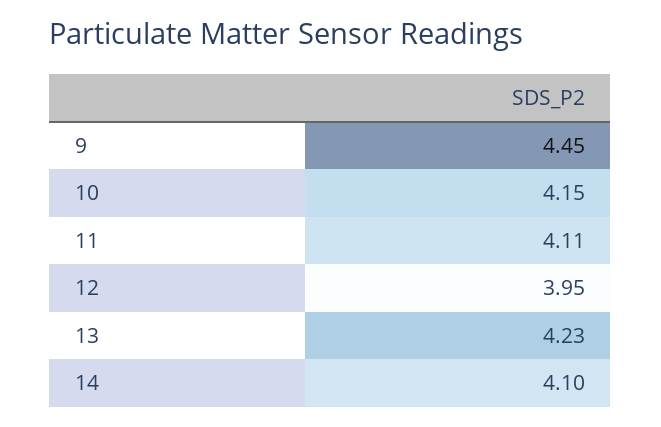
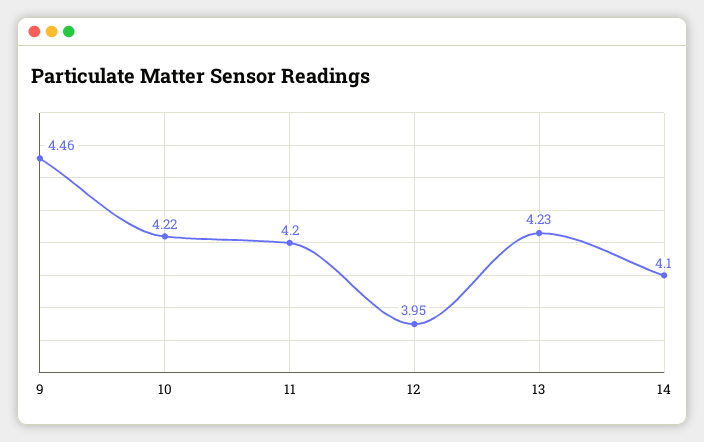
  {
-   "9": 4.45,
+   "9": 4.46,
-   "10": 4.15,
+   "10": 4.22,
-   "11": 4.11,
+   "11": 4.2,
    "12": 3.95,
    "13": 4.23,
    "14": 4.1
  }

